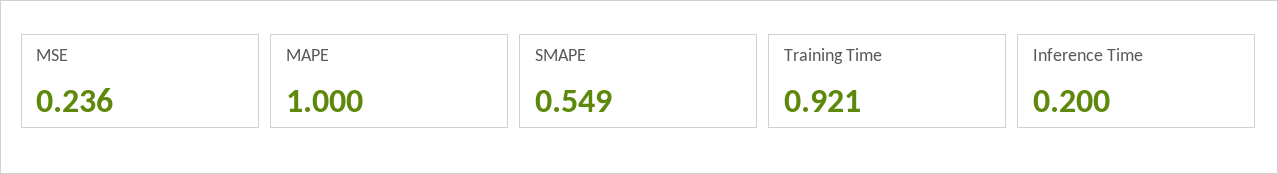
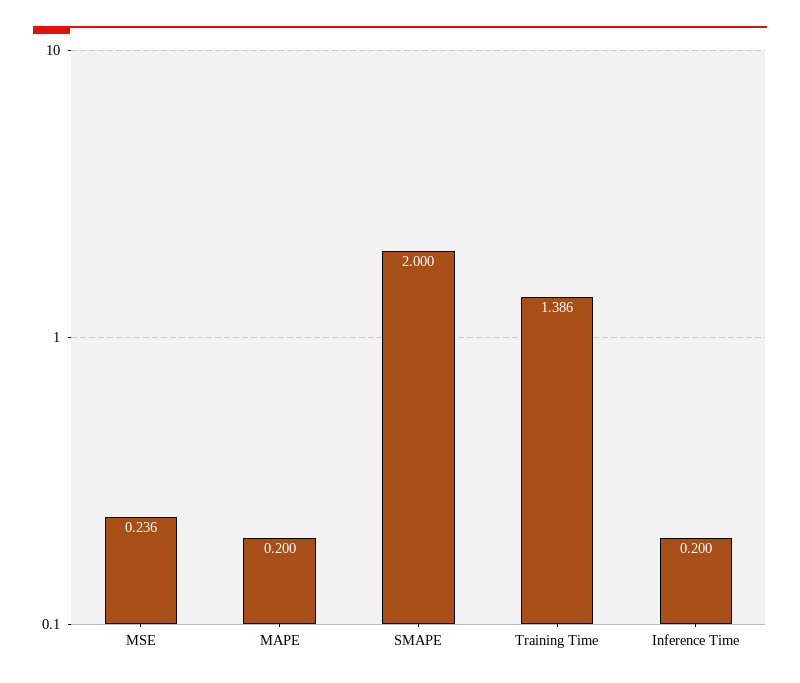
  {
    "MSE": 0.236,
-   "MAPE": 1,
+   "MAPE": 0.2,
-   "SMAPE": 0.549,
+   "SMAPE": 2,
-   "Training Time": 0.921,
+   "Training Time": 1.386,
    "Inference Time": 0.2
  }

